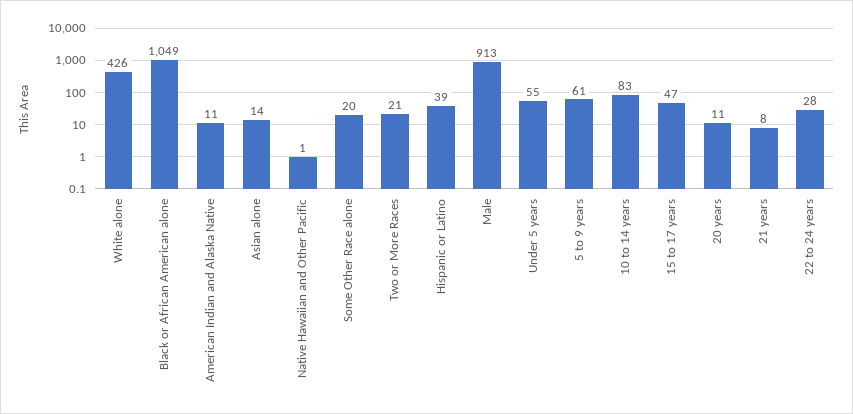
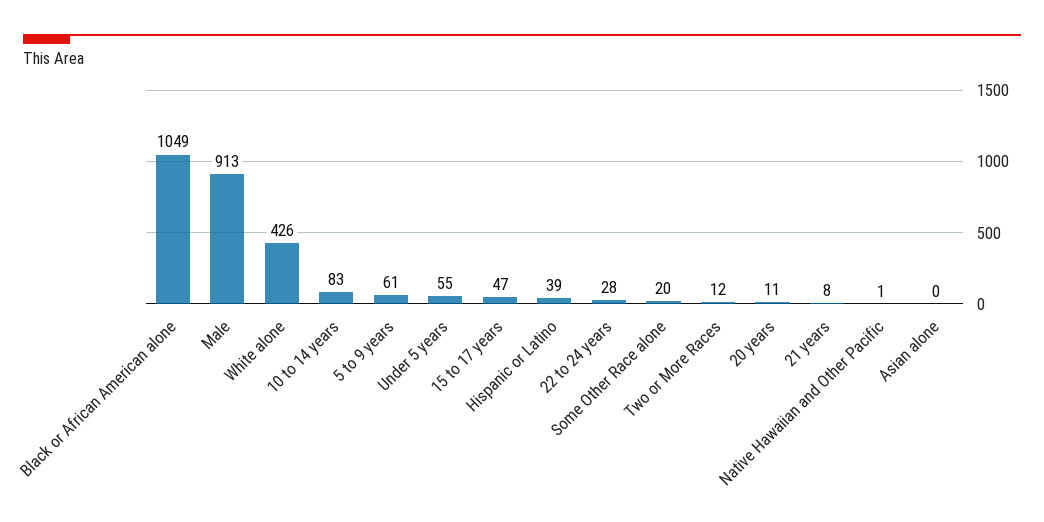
  {
    "White alone": 426,
    "Black or African American alone": 1049,
-   "American Indian and Alaska Native": 11,
-   "Asian alone": 14,
+   "Asian alone": 0,
    "Native Hawaiian and Other Pacific": 1,
    "Some Other Race alone": 20,
-   "Two or More Races": 21,
+   "Two or More Races": 12,
    "Hispanic or Latino": 39,
    "Male": 913,
    "Under 5 years": 55,
    "5 to 9 years": 61,
    "10 to 14 years": 83,
    "15 to 17 years": 47,
    "20 years": 11,
    "21 years": 8,
    "22 to 24 years": 28
  }

